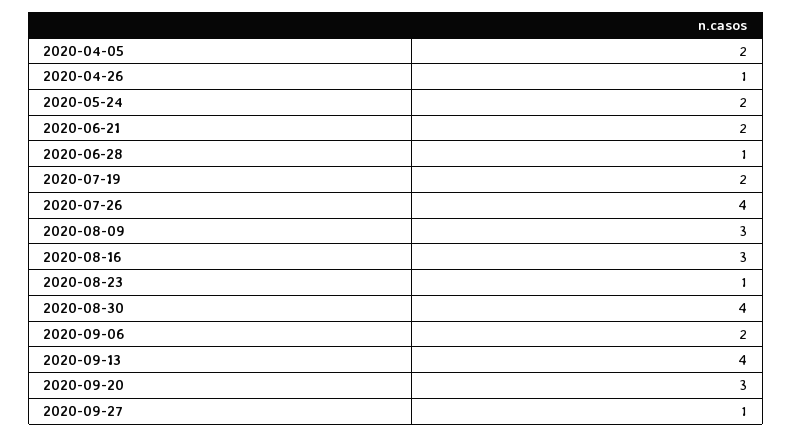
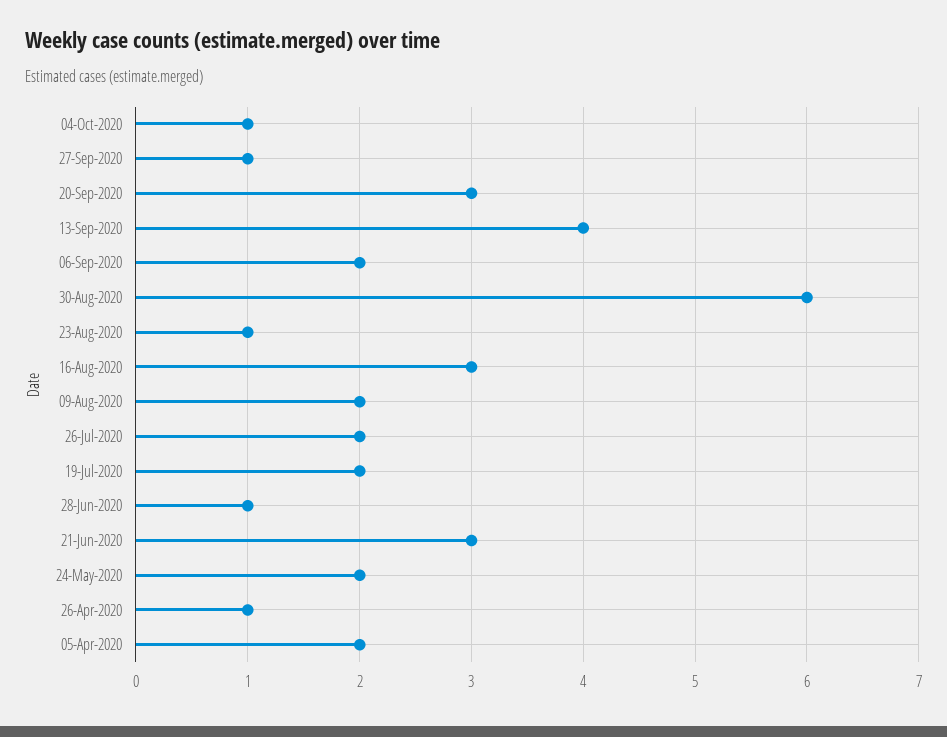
  {
    "2020-04-05": 2,
    "2020-04-26": 1,
    "2020-05-24": 2,
-   "2020-06-21": 2,
+   "2020-06-21": 3,
    "2020-06-28": 1,
    "2020-07-19": 2,
-   "2020-07-26": 4,
+   "2020-07-26": 2,
-   "2020-08-09": 3,
+   "2020-08-09": 2,
    "2020-08-16": 3,
    "2020-08-23": 1,
-   "2020-08-30": 4,
+   "2020-08-30": 6,
    "2020-09-06": 2,
    "2020-09-13": 4,
    "2020-09-20": 3,
-   "2020-09-27": 1
+   "2020-09-27": 1,
+   "04-Oct-2020": 1
  }

